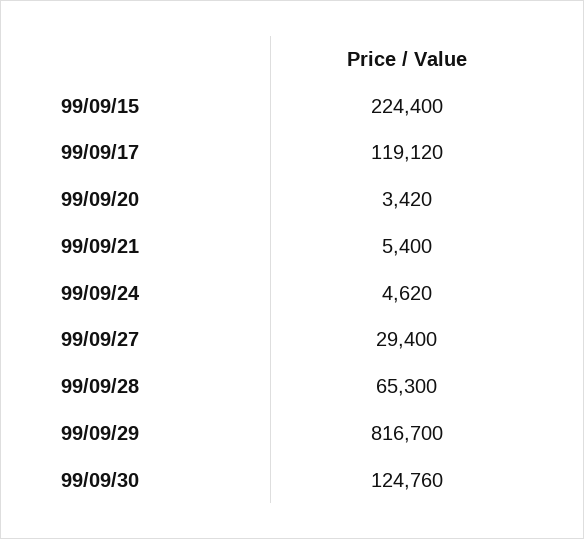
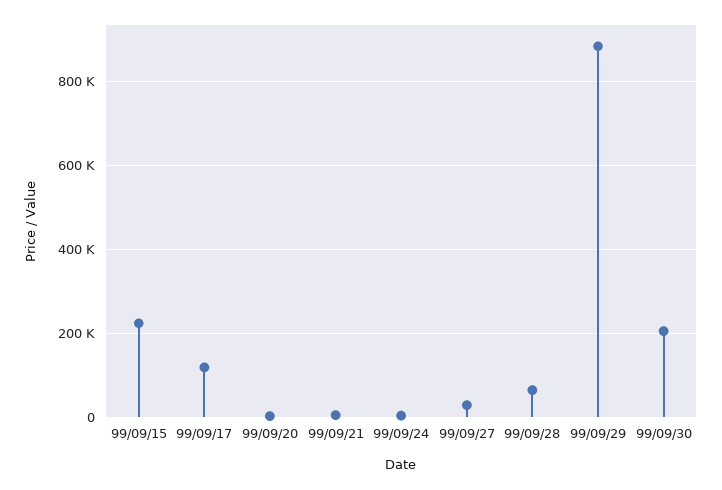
  {
    "99/09/15": 224400,
    "99/09/17": 119120,
    "99/09/20": 3420,
    "99/09/21": 5400,
    "99/09/24": 4620,
    "99/09/27": 29400,
    "99/09/28": 65300,
-   "99/09/29": 816700,
+   "99/09/29": 880000,
-   "99/09/30": 124760
+   "99/09/30": 200000
  }

